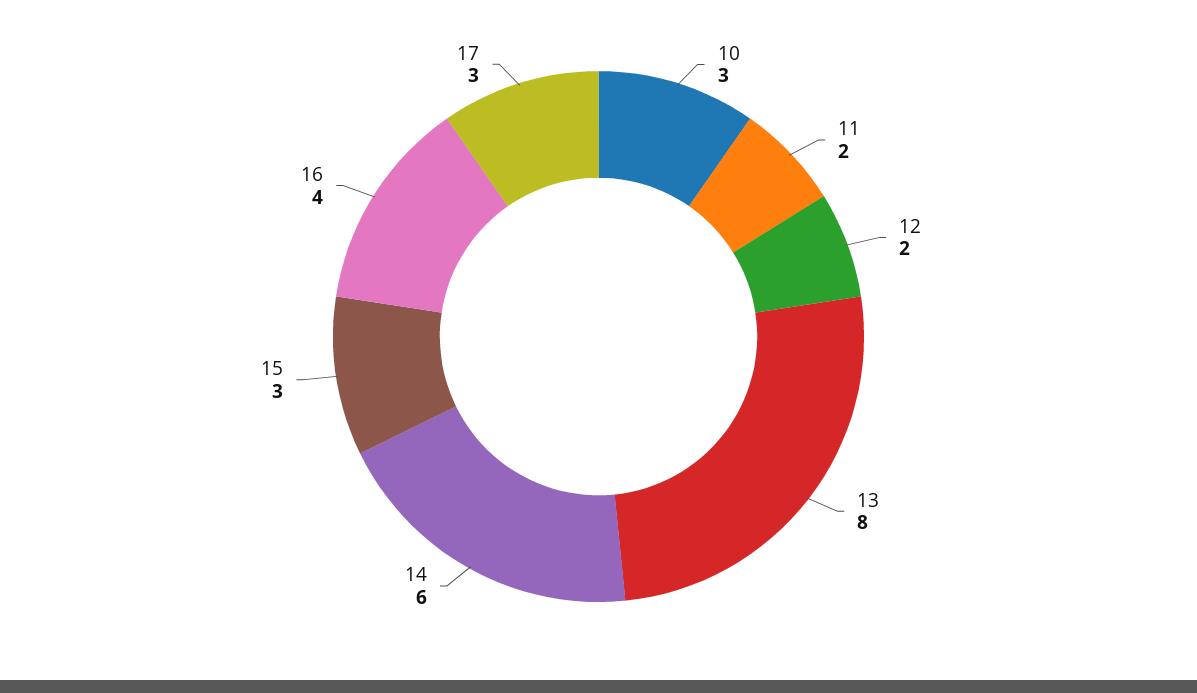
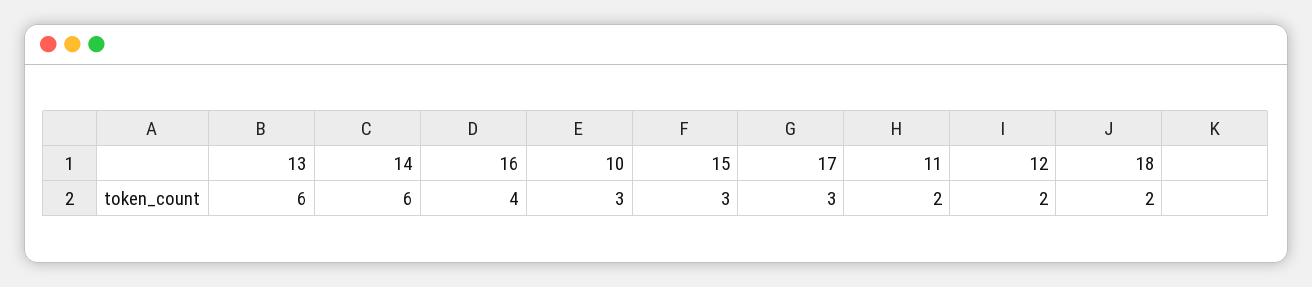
  {
    "10": 3,
    "11": 2,
    "12": 2,
-   "13": 8,
+   "13": 6,
    "14": 6,
    "15": 3,
    "16": 4,
-   "17": 3
+   "17": 3,
+   "18": 2
  }

